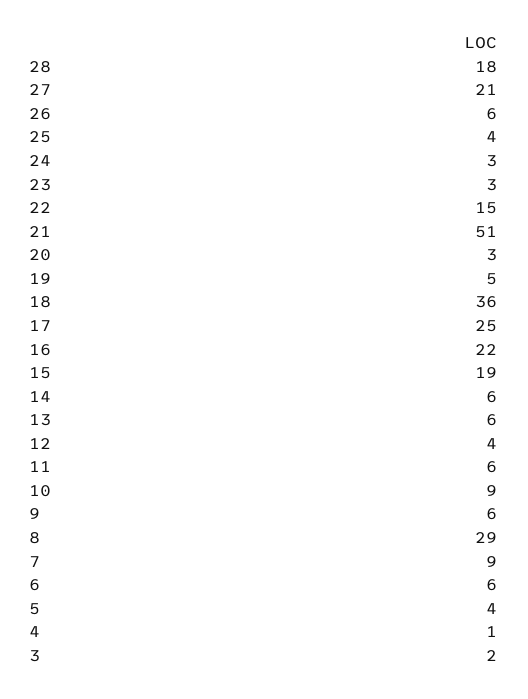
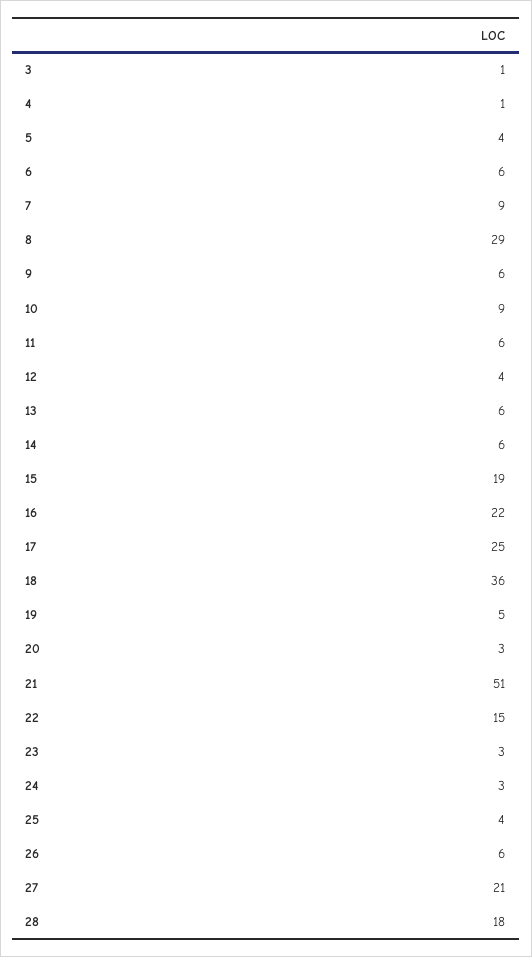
  {
    "28": 18,
    "27": 21,
    "26": 6,
    "25": 4,
    "24": 3,
    "23": 3,
    "22": 15,
    "21": 51,
    "20": 3,
    "19": 5,
    "18": 36,
    "17": 25,
    "16": 22,
    "15": 19,
    "14": 6,
    "13": 6,
    "12": 4,
    "11": 6,
    "10": 9,
    "9": 6,
    "8": 29,
    "7": 9,
    "6": 6,
    "5": 4,
    "4": 1,
-   "3": 2
+   "3": 1
  }

